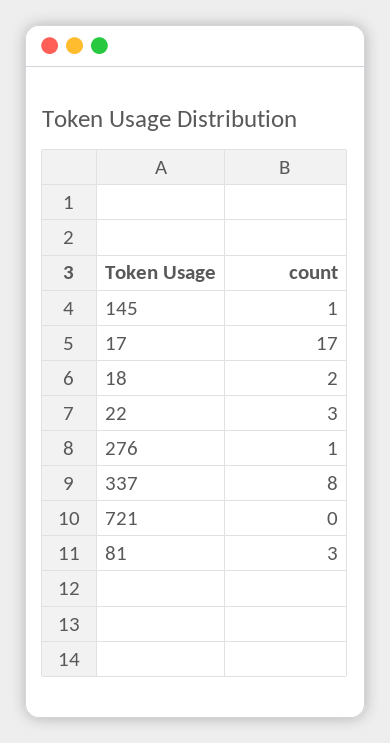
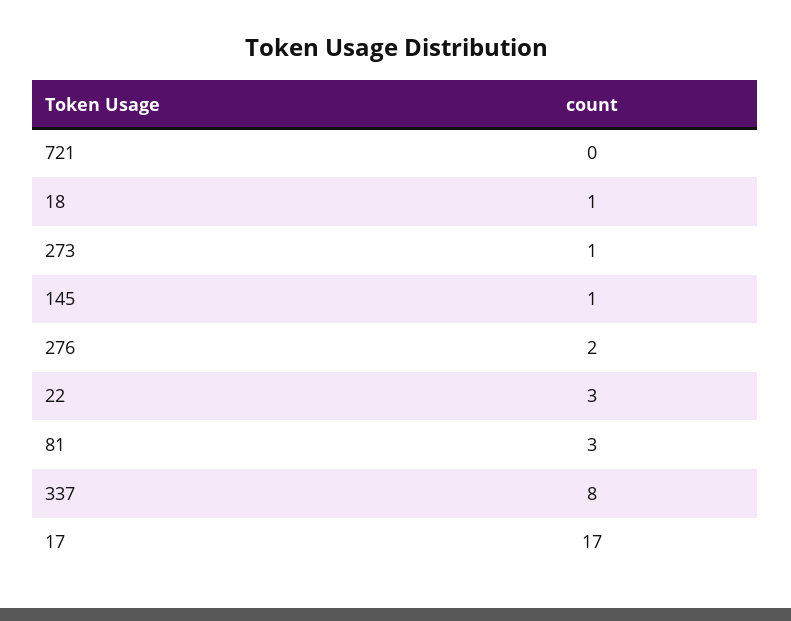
  {
    "145": 1,
    "17": 17,
-   "18": 2,
+   "18": 1,
    "22": 3,
-   "276": 1,
+   "276": 2,
    "337": 8,
    "721": 0,
-   "81": 3
+   "81": 3,
+   "273": 1
  }

